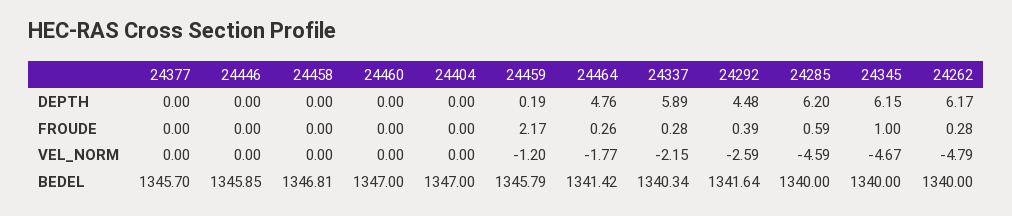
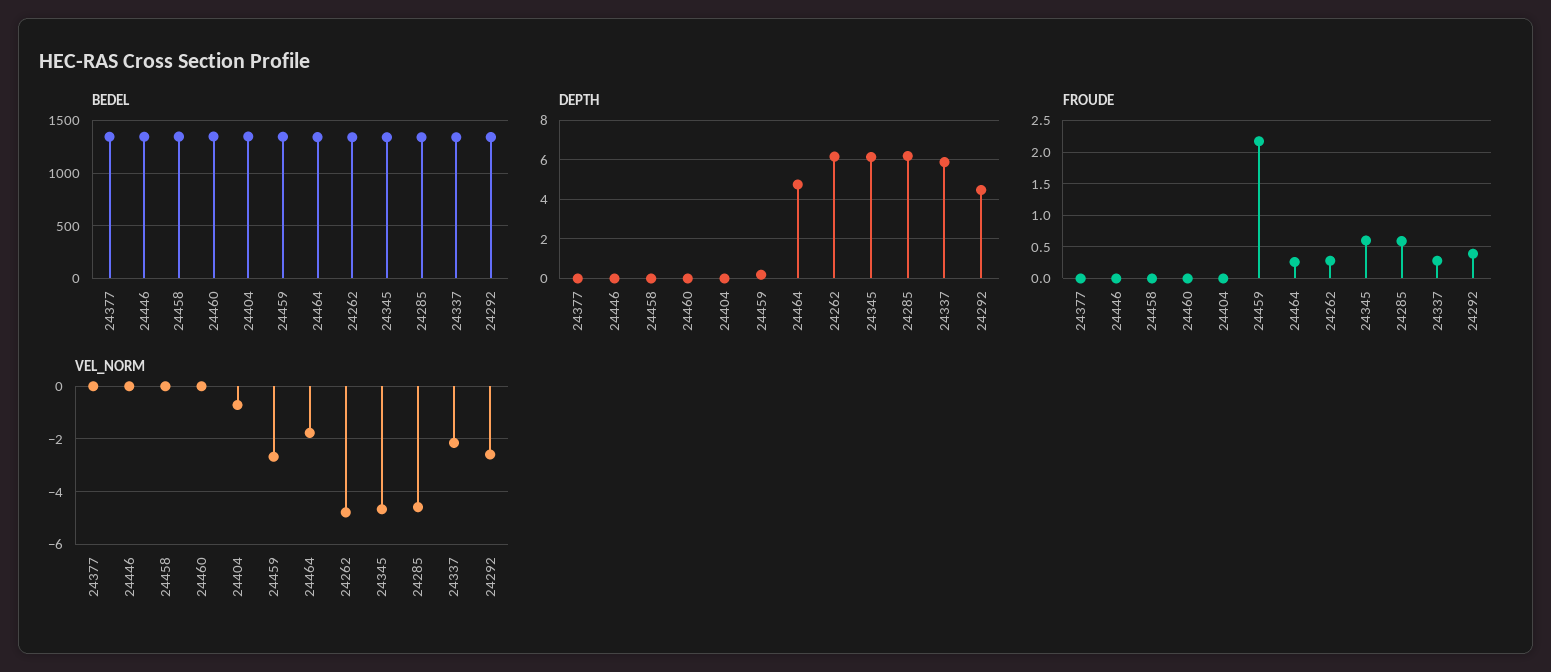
  {
    "DEPTH": {
      "24377": 0,
      "24446": 0,
      "24458": 0,
      "24460": 0,
      "24404": 0,
      "24459": 0.19,
      "24464": 4.76,
      "24337": 5.89,
      "24292": 4.48,
      "24285": 6.2,
      "24345": 6.15,
      "24262": 6.17
    },
    "FROUDE": {
      "24377": 0,
      "24446": 0,
      "24458": 0,
      "24460": 0,
      "24404": 0,
      "24459": 2.17,
      "24464": 0.26,
      "24337": 0.28,
      "24292": 0.39,
      "24285": 0.59,
-     "24345": 1,
+     "24345": 0.6,
      "24262": 0.28
    },
    "VEL_NORM": {
      "24377": 0,
      "24446": 0,
      "24458": 0,
      "24460": 0,
-     "24404": 0,
+     "24404": -0.75,
-     "24459": -1.2,
+     "24459": -2.75,
      "24464": -1.77,
      "24337": -2.15,
      "24292": -2.59,
      "24285": -4.59,
      "24345": -4.67,
      "24262": -4.79
    },
    "BEDEL": {
      "24377": 1345.7,
      "24446": 1345.85,
      "24458": 1346.81,
      "24460": 1347,
      "24404": 1347,
      "24459": 1345.79,
      "24464": 1341.42,
      "24337": 1340.34,
      "24292": 1341.64,
      "24285": 1340,
      "24345": 1340,
      "24262": 1340
    }
  }

